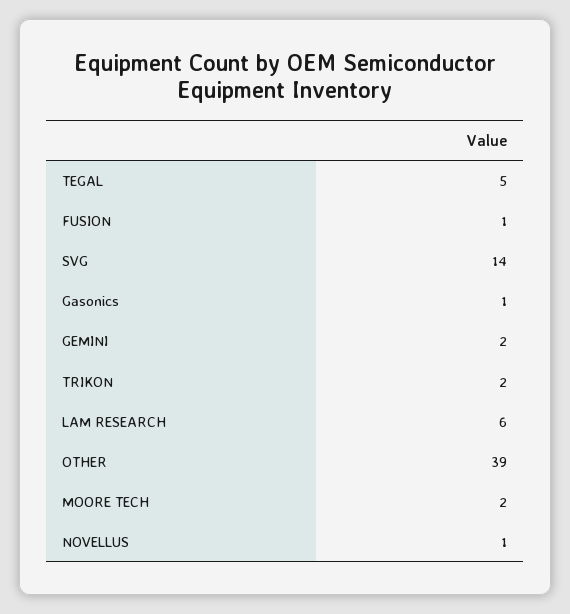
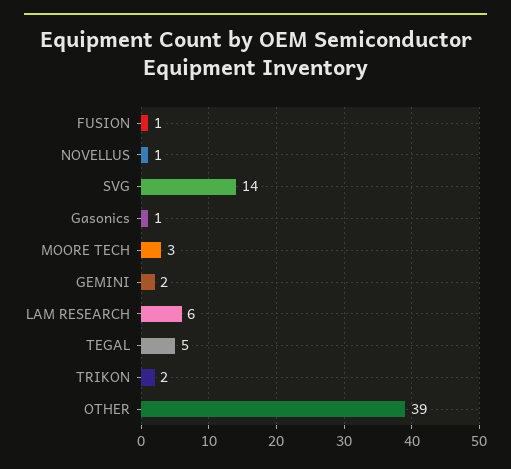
  {
    "TEGAL": 5,
    "FUSION": 1,
    "SVG": 14,
    "Gasonics": 1,
    "GEMINI": 2,
    "TRIKON": 2,
    "LAM RESEARCH": 6,
    "OTHER": 39,
-   "MOORE TECH": 2,
+   "MOORE TECH": 3,
    "NOVELLUS": 1
  }

